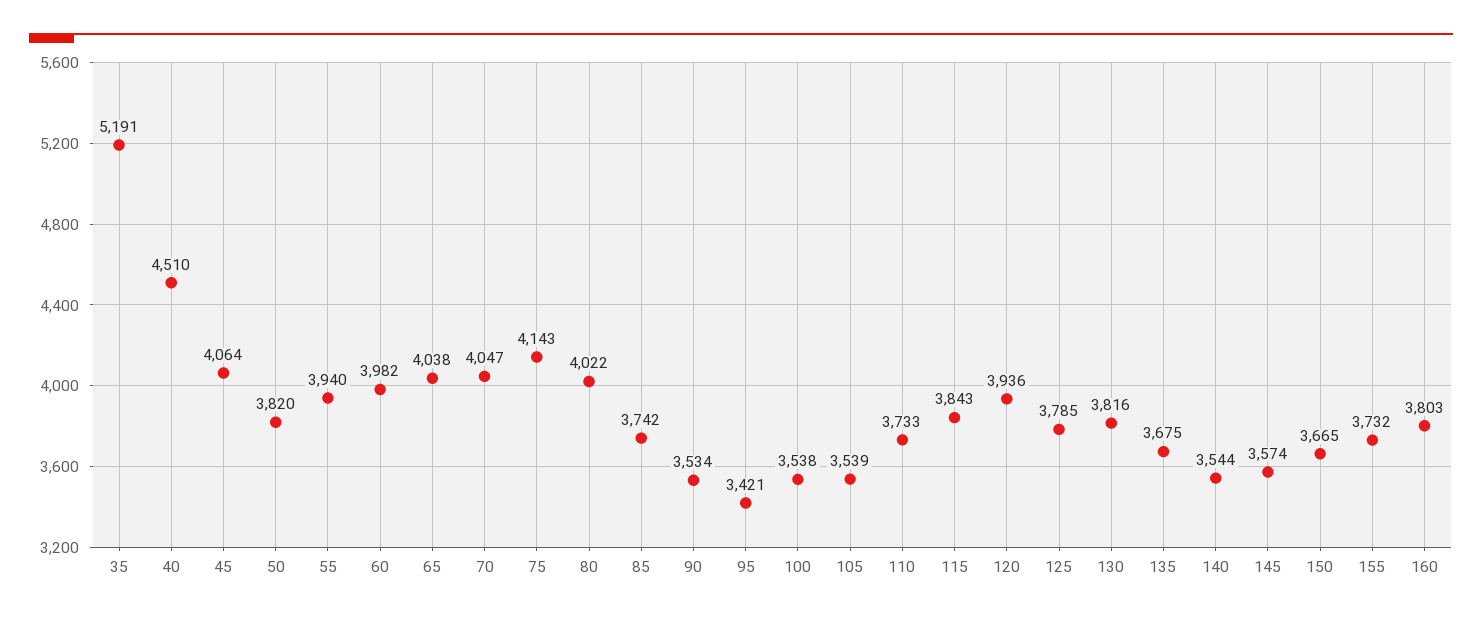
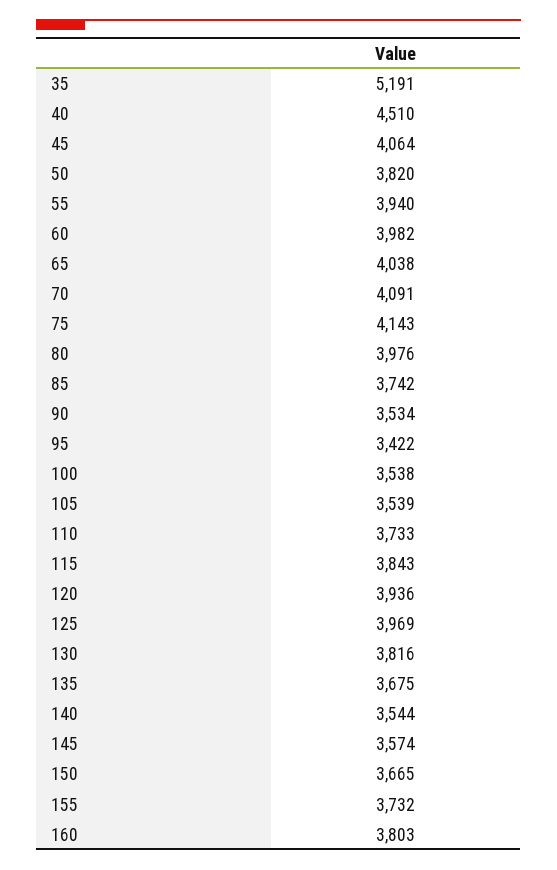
  {
    "35": 5191,
    "40": 4510,
    "45": 4064,
    "50": 3820,
    "55": 3940,
    "60": 3982,
    "65": 4038,
-   "70": 4047,
+   "70": 4091,
    "75": 4143,
-   "80": 4022,
+   "80": 3976,
    "85": 3742,
    "90": 3534,
-   "95": 3421,
+   "95": 3422,
    "100": 3538,
    "105": 3539,
    "110": 3733,
    "115": 3843,
    "120": 3936,
-   "125": 3785,
+   "125": 3969,
    "130": 3816,
    "135": 3675,
    "140": 3544,
    "145": 3574,
    "150": 3665,
    "155": 3732,
    "160": 3803
  }

